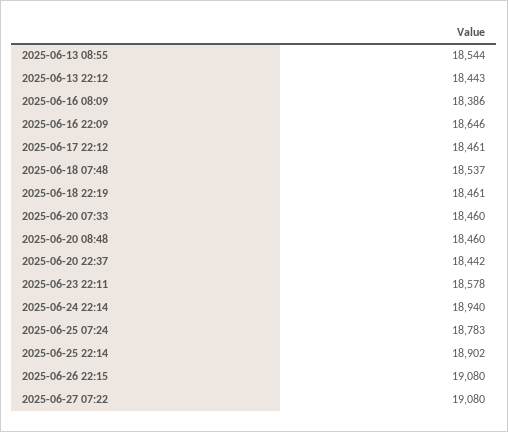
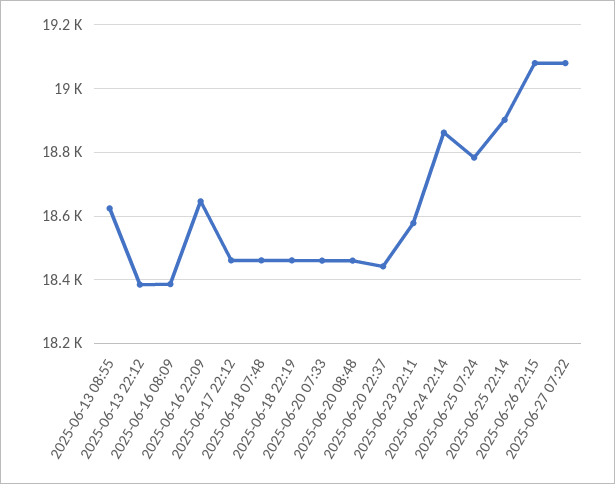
  {
-   "2025-06-13 08:55": 18544,
+   "2025-06-13 08:55": 18620,
-   "2025-06-13 22:12": 18443,
+   "2025-06-13 22:12": 18380,
    "2025-06-16 08:09": 18386,
    "2025-06-16 22:09": 18646,
    "2025-06-17 22:12": 18461,
-   "2025-06-18 07:48": 18537,
+   "2025-06-18 07:48": 18460,
    "2025-06-18 22:19": 18461,
    "2025-06-20 07:33": 18460,
    "2025-06-20 08:48": 18460,
    "2025-06-20 22:37": 18442,
    "2025-06-23 22:11": 18578,
-   "2025-06-24 22:14": 18940,
+   "2025-06-24 22:14": 18860,
    "2025-06-25 07:24": 18783,
    "2025-06-25 22:14": 18902,
    "2025-06-26 22:15": 19080,
    "2025-06-27 07:22": 19080
  }

